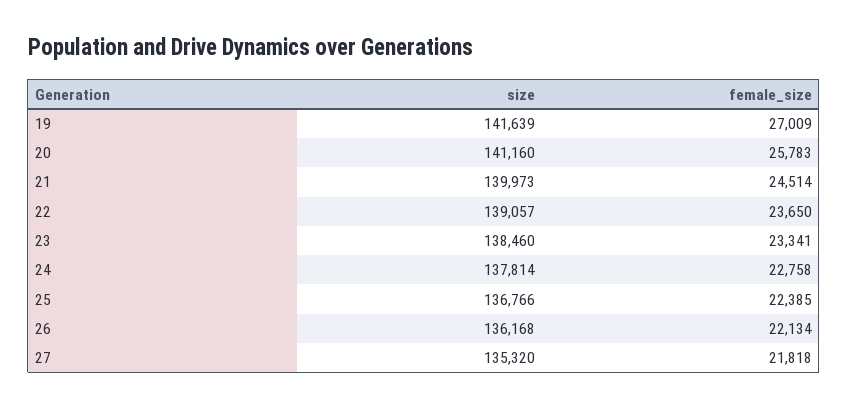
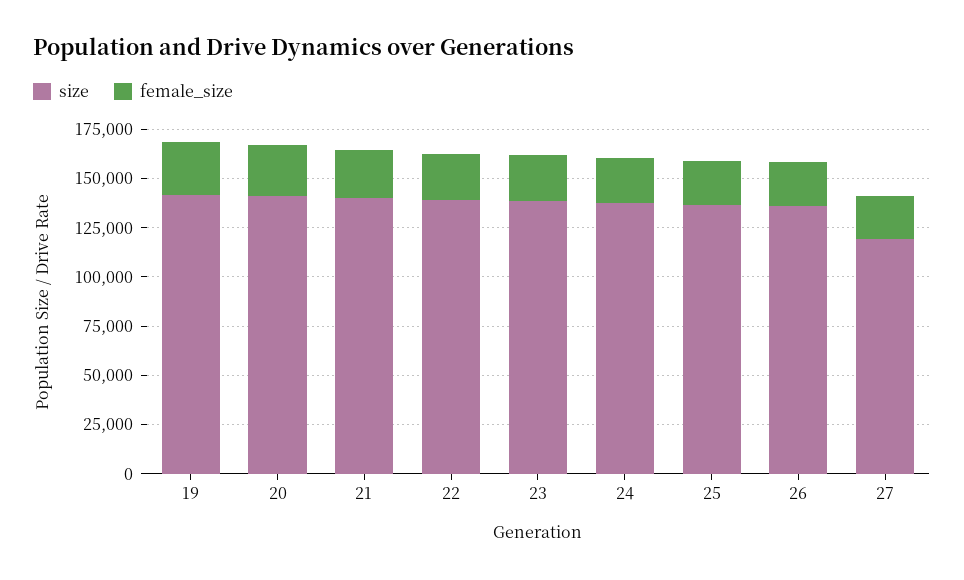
  {
    "size": {
      "19": 141639,
      "20": 141160,
      "21": 139973,
      "22": 139057,
      "23": 138460,
      "24": 137814,
      "25": 136766,
      "26": 136168,
-     "27": 135320
+     "27": 120000
    },
    "female_size": {
      "19": 27009,
      "20": 25783,
      "21": 24514,
      "22": 23650,
      "23": 23341,
      "24": 22758,
      "25": 22385,
      "26": 22134,
      "27": 21818
    }
  }

